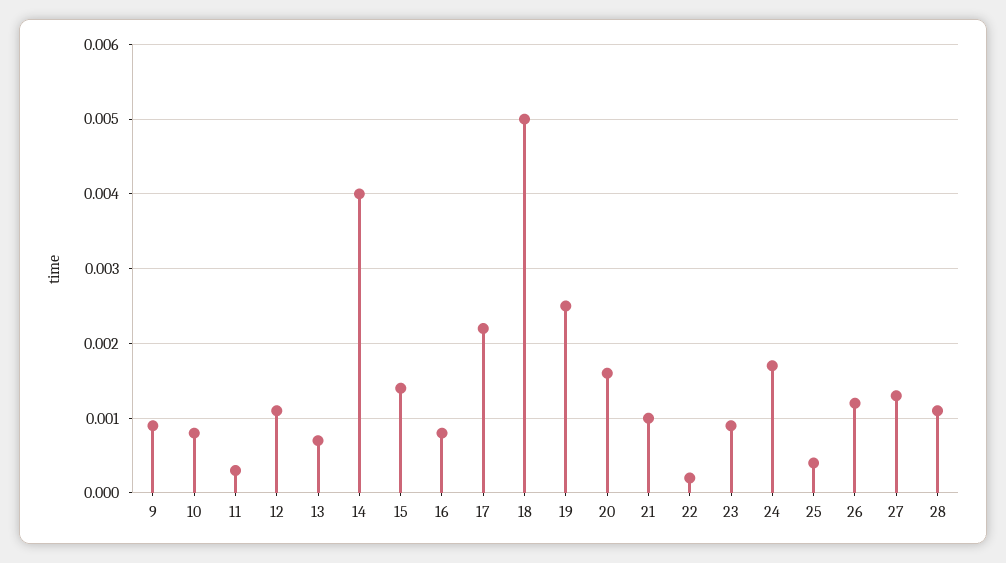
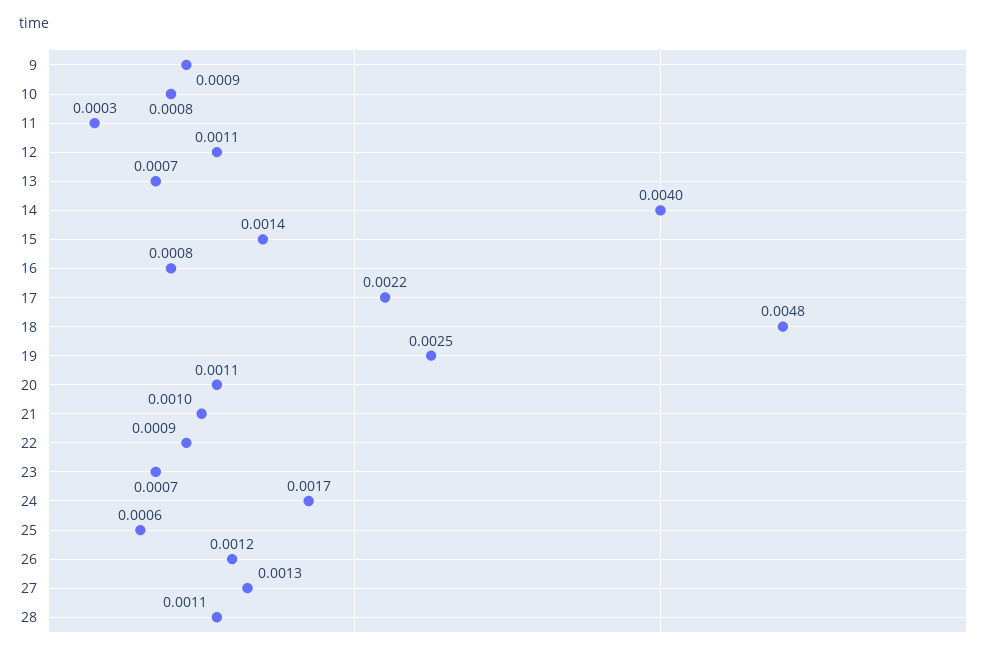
  {
    "9": 0.0009,
    "10": 0.0008,
    "11": 0.0003,
    "12": 0.0011,
    "13": 0.0007,
    "14": 0.004,
    "15": 0.0014,
    "16": 0.0008,
    "17": 0.0022,
-   "18": 0.005,
+   "18": 0.0048,
    "19": 0.0025,
-   "20": 0.0016,
+   "20": 0.0011,
    "21": 0.001,
-   "22": 0.0002,
+   "22": 0.0009,
-   "23": 0.0009,
+   "23": 0.0007,
    "24": 0.0017,
-   "25": 0.0004,
+   "25": 0.0006,
    "26": 0.0012,
    "27": 0.0013,
    "28": 0.0011
  }

